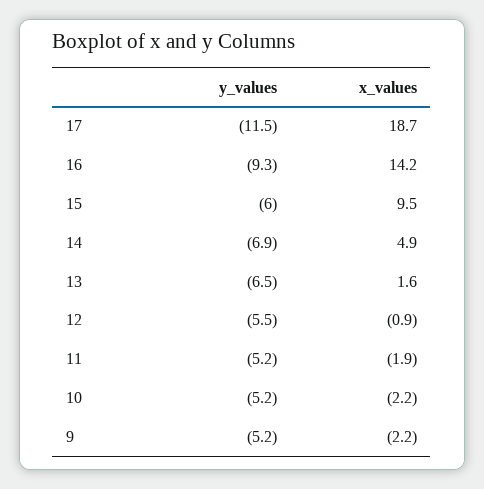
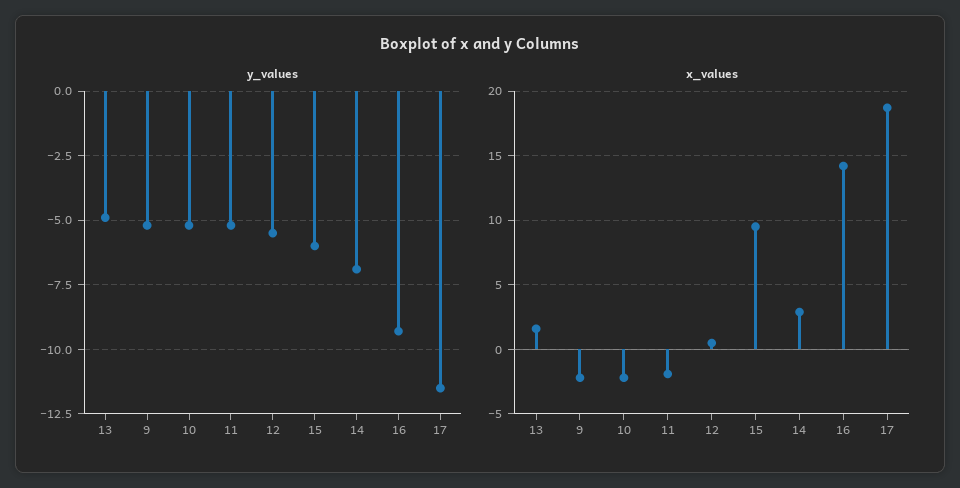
  {
    "y_values": {
      "17": -11.5,
      "16": -9.3,
      "15": -6,
      "14": -6.9,
-     "13": -6.5,
+     "13": -5,
      "12": -5.5,
      "11": -5.2,
      "10": -5.2,
      "9": -5.2
    },
    "x_values": {
      "17": 18.7,
      "16": 14.2,
      "15": 9.5,
-     "14": 4.9,
+     "14": 3,
      "13": 1.6,
-     "12": -0.9,
+     "12": 0.5,
      "11": -1.9,
      "10": -2.2,
      "9": -2.2
    }
  }

